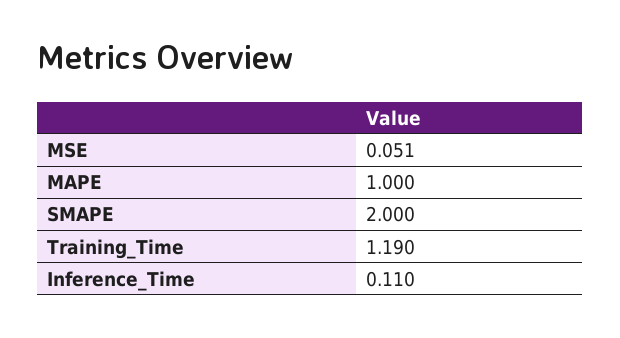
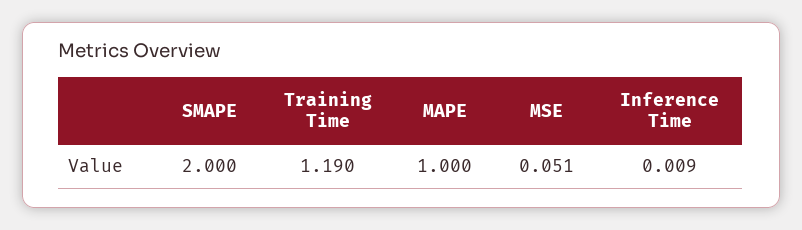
  {
    "MSE": 0.051,
    "MAPE": 1,
    "SMAPE": 2,
    "Training_Time": 1.19,
-   "Inference_Time": 0.11
+   "Inference_Time": 0.009
  }

